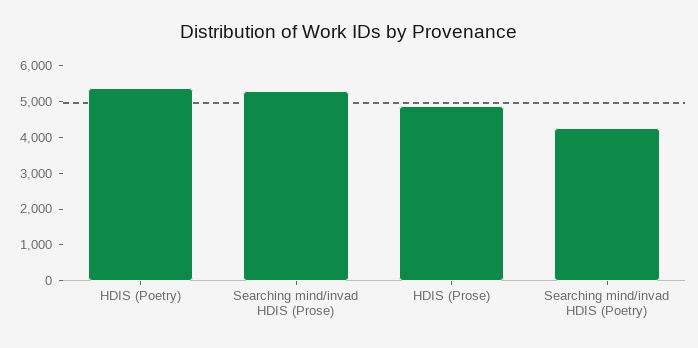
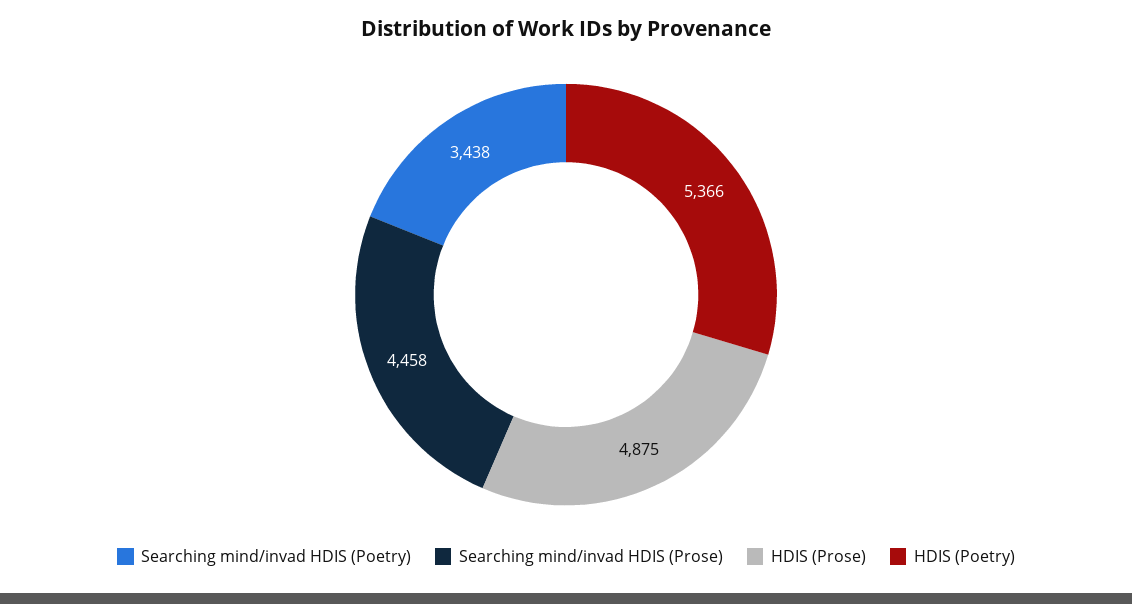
  {
    "HDIS (Poetry)": 5366,
-   "Searching mind/invad HDIS (Prose)": 5250,
+   "Searching mind/invad HDIS (Prose)": 4458,
    "HDIS (Prose)": 4875,
-   "Searching mind/invad HDIS (Poetry)": 4250
+   "Searching mind/invad HDIS (Poetry)": 3438
  }

